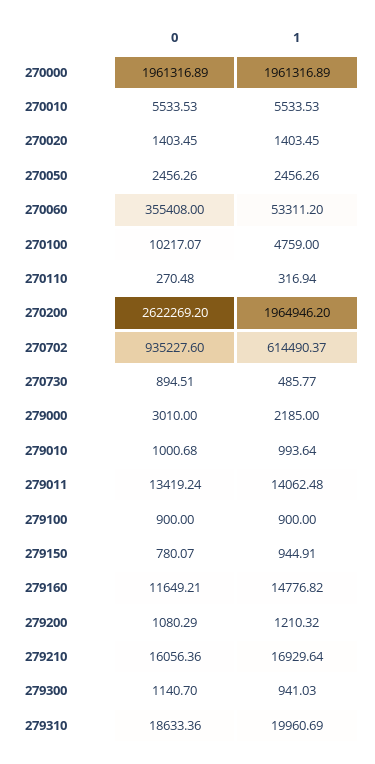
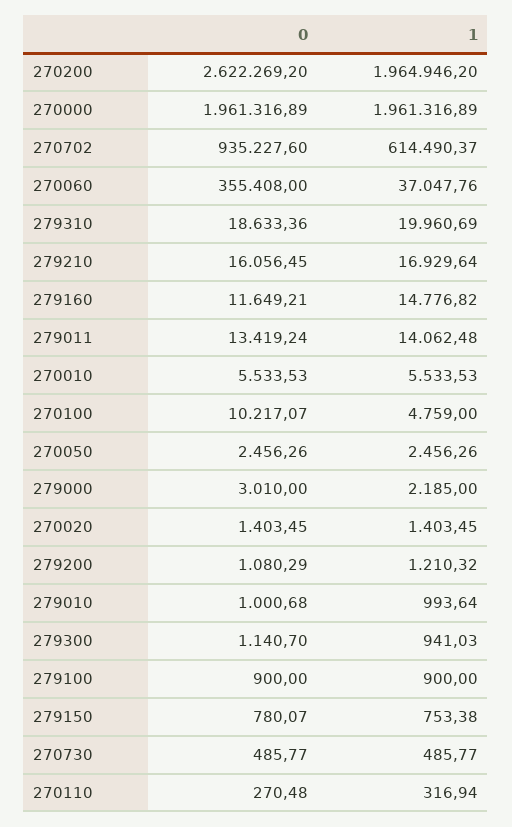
  {
    "0": {
      "270000": 1961316.89,
      "270010": 5533.53,
      "270020": 1403.45,
      "270050": 2456.26,
      "270060": 355408,
      "270100": 10217.07,
      "270110": 270.48,
      "270200": 2622269.2,
      "270702": 935227.6,
-     "270730": 894.51,
+     "270730": 485.77,
      "279000": 3010,
      "279010": 1000.68,
      "279011": 13419.24,
      "279100": 900,
      "279150": 780.07,
      "279160": 11649.21,
      "279200": 1080.29,
-     "279210": 16056.36,
+     "279210": 16056.45,
      "279300": 1140.7,
      "279310": 18633.36
    },
    "1": {
      "270000": 1961316.89,
      "270010": 5533.53,
      "270020": 1403.45,
      "270050": 2456.26,
-     "270060": 53311.2,
+     "270060": 37047.76,
      "270100": 4759,
      "270110": 316.94,
      "270200": 1964946.2,
      "270702": 614490.37,
      "270730": 485.77,
      "279000": 2185,
      "279010": 993.64,
      "279011": 14062.48,
      "279100": 900,
-     "279150": 944.91,
+     "279150": 753.38,
      "279160": 14776.82,
      "279200": 1210.32,
      "279210": 16929.64,
      "279300": 941.03,
      "279310": 19960.69
    }
  }

